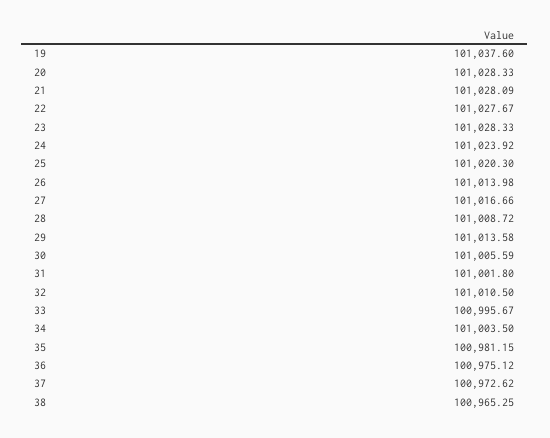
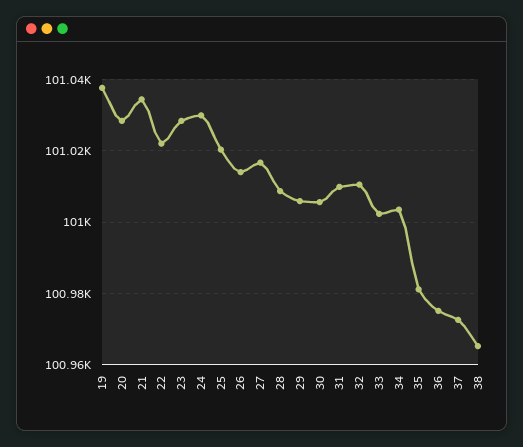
  {
    "19": 101037.6,
    "20": 101028.33,
-   "21": 101028.09,
+   "21": 101034,
-   "22": 101027.67,
+   "22": 101022,
    "23": 101028.33,
-   "24": 101023.92,
+   "24": 101030,
    "25": 101020.3,
    "26": 101013.98,
    "27": 101016.66,
    "28": 101008.72,
-   "29": 101013.58,
+   "29": 101006,
    "30": 101005.59,
-   "31": 101001.8,
+   "31": 101010,
    "32": 101010.5,
-   "33": 100995.67,
+   "33": 101002,
    "34": 101003.5,
    "35": 100981.15,
    "36": 100975.12,
    "37": 100972.62,
    "38": 100965.25
  }

